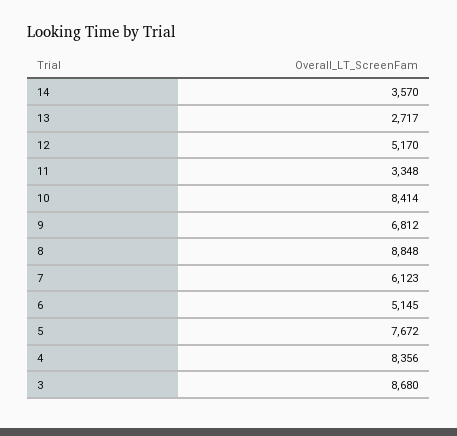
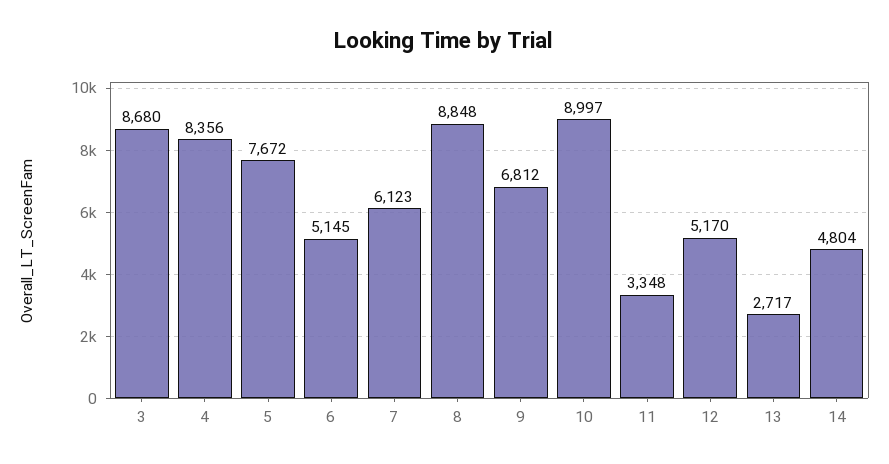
  {
-   "14": 3570,
+   "14": 4804,
    "13": 2717,
    "12": 5170,
    "11": 3348,
-   "10": 8414,
+   "10": 8997,
    "9": 6812,
    "8": 8848,
    "7": 6123,
    "6": 5145,
    "5": 7672,
    "4": 8356,
    "3": 8680
  }

